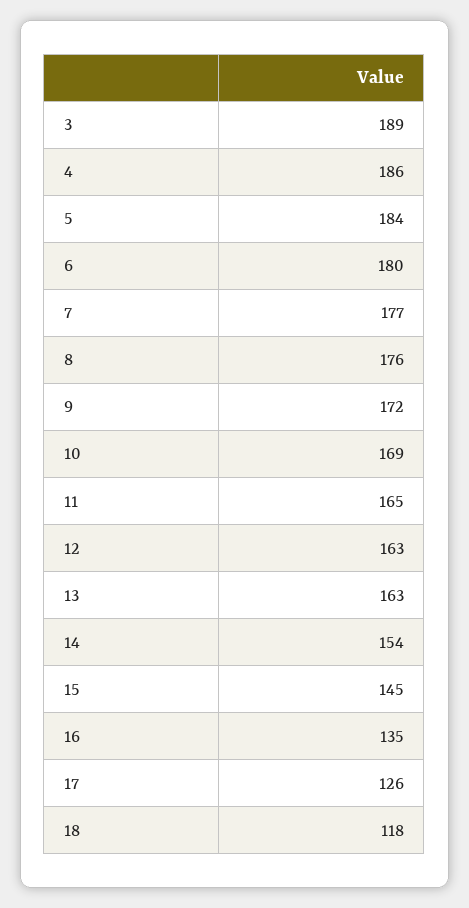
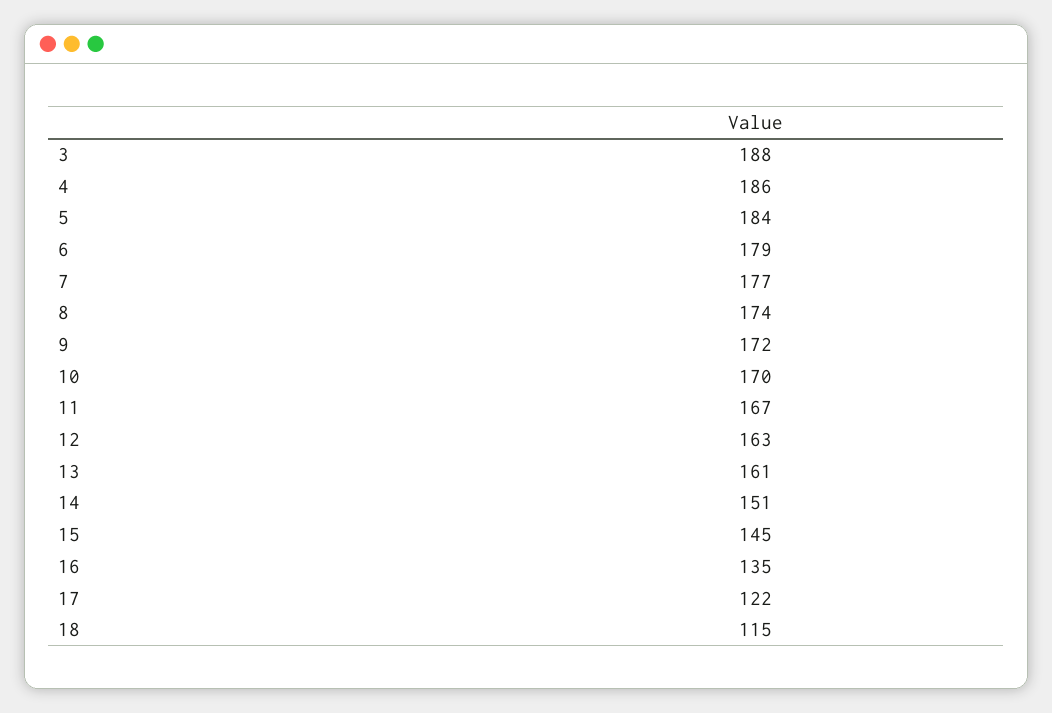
  {
-   "3": 189,
+   "3": 188,
    "4": 186,
    "5": 184,
-   "6": 180,
+   "6": 179,
    "7": 177,
-   "8": 176,
+   "8": 174,
    "9": 172,
-   "10": 169,
+   "10": 170,
-   "11": 165,
+   "11": 167,
    "12": 163,
-   "13": 163,
+   "13": 161,
-   "14": 154,
+   "14": 151,
    "15": 145,
    "16": 135,
-   "17": 126,
+   "17": 122,
-   "18": 118
+   "18": 115
  }

